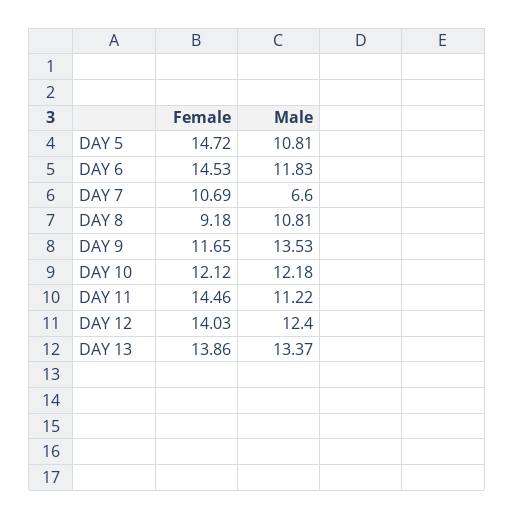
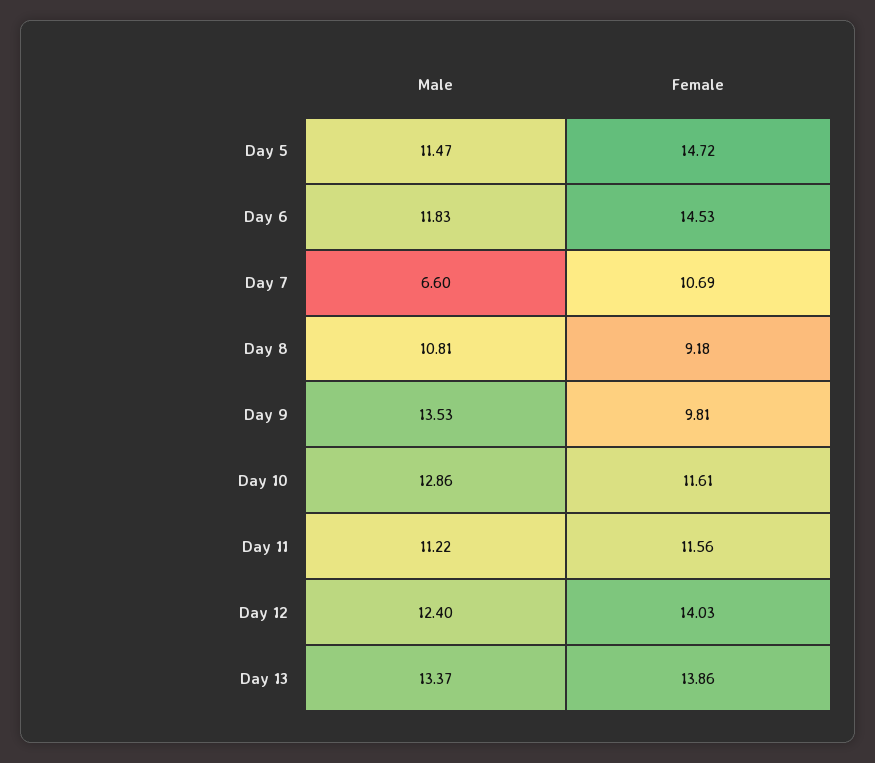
  {
    "Female": {
      "DAY 5": 14.72,
      "DAY 6": 14.53,
      "DAY 7": 10.69,
      "DAY 8": 9.18,
-     "DAY 9": 11.65,
+     "DAY 9": 9.81,
-     "DAY 10": 12.12,
+     "DAY 10": 11.61,
-     "DAY 11": 14.46,
+     "DAY 11": 11.56,
      "DAY 12": 14.03,
      "DAY 13": 13.86
    },
    "Male": {
-     "DAY 5": 10.81,
+     "DAY 5": 11.47,
      "DAY 6": 11.83,
      "DAY 7": 6.6,
      "DAY 8": 10.81,
      "DAY 9": 13.53,
-     "DAY 10": 12.18,
+     "DAY 10": 12.86,
      "DAY 11": 11.22,
      "DAY 12": 12.4,
      "DAY 13": 13.37
    }
  }

